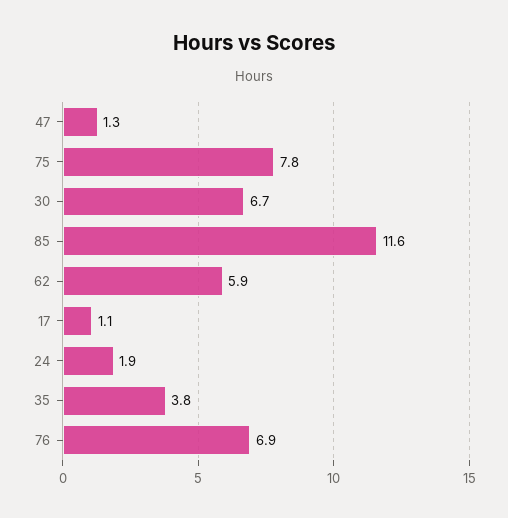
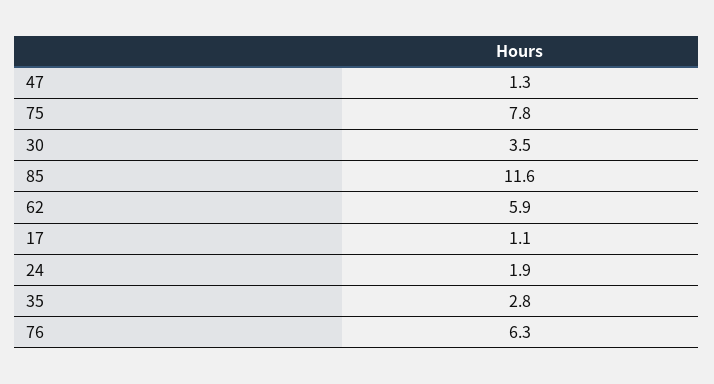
  {
    "47": 1.3,
    "75": 7.8,
-   "30": 6.7,
+   "30": 3.5,
    "85": 11.6,
    "62": 5.9,
    "17": 1.1,
    "24": 1.9,
-   "35": 3.8,
+   "35": 2.8,
-   "76": 6.9
+   "76": 6.3
  }

